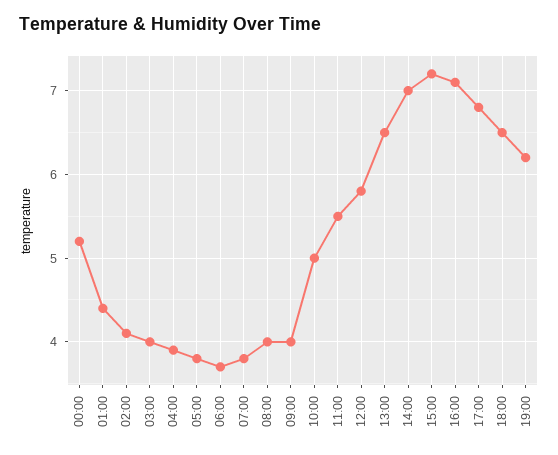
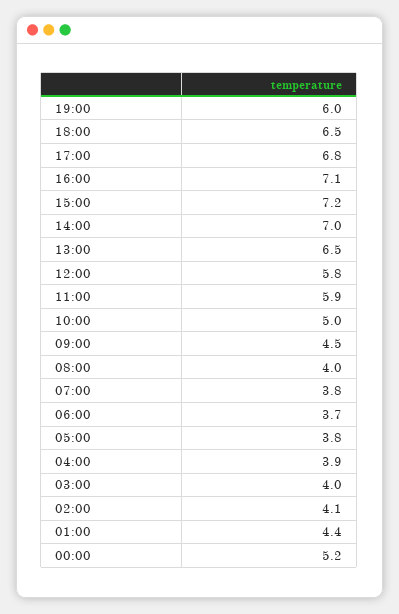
  {
    "00:00": 5.2,
    "01:00": 4.4,
    "02:00": 4.1,
    "03:00": 4,
    "04:00": 3.9,
    "05:00": 3.8,
    "06:00": 3.7,
    "07:00": 3.8,
    "08:00": 4,
-   "09:00": 4,
+   "09:00": 4.5,
    "10:00": 5,
-   "11:00": 5.5,
+   "11:00": 5.9,
    "12:00": 5.8,
    "13:00": 6.5,
    "14:00": 7,
    "15:00": 7.2,
    "16:00": 7.1,
    "17:00": 6.8,
    "18:00": 6.5,
-   "19:00": 6.2
+   "19:00": 6
  }

